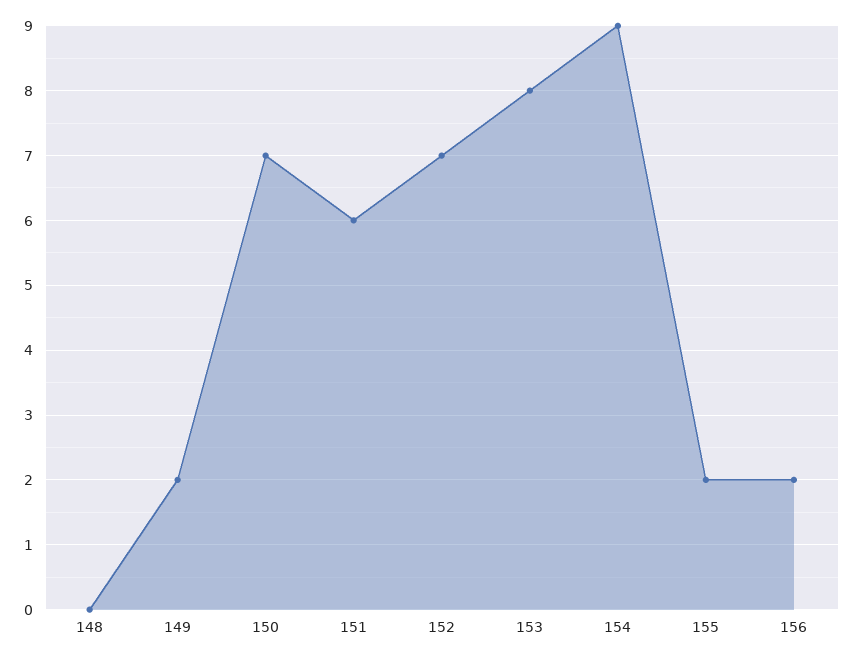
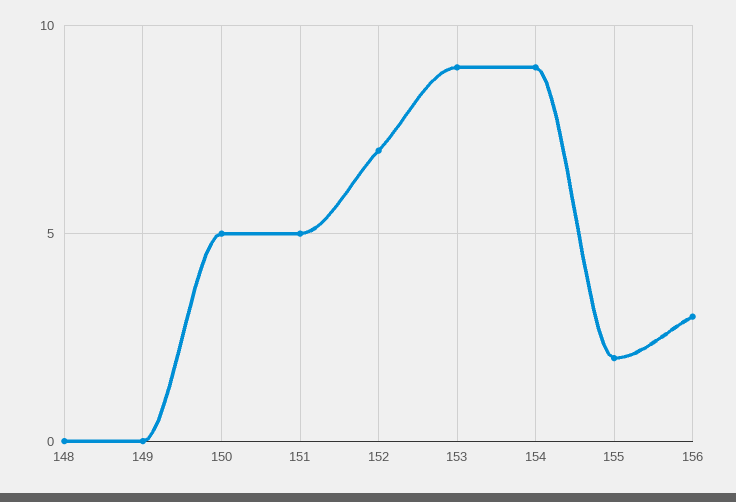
  {
    "148": 0,
-   "149": 2,
+   "149": 0,
-   "150": 7,
+   "150": 5,
-   "151": 6,
+   "151": 5,
    "152": 7,
-   "153": 8,
+   "153": 9,
    "154": 9,
    "155": 2,
-   "156": 2
+   "156": 3
  }

